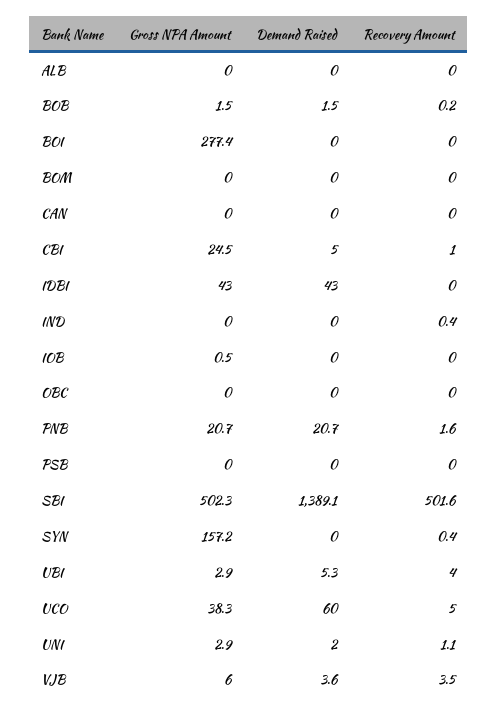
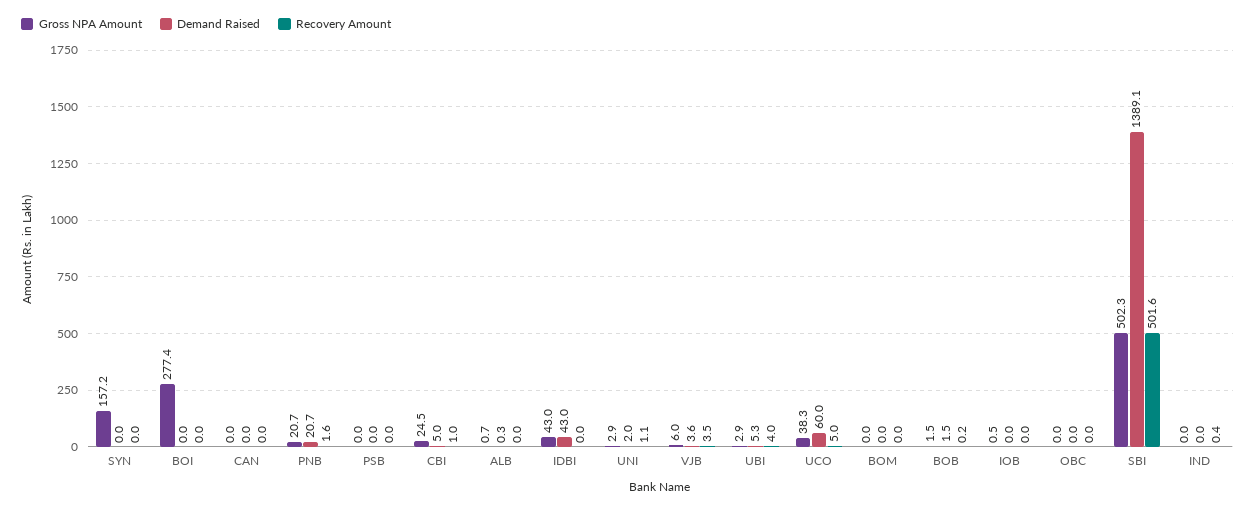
  {
    "Gross NPA Amount": {
-     "ALB": 0,
+     "ALB": 0.7,
      "BOB": 1.5,
      "BOI": 277.4,
      "BOM": 0,
      "CAN": 0,
      "CBI": 24.5,
      "IDBI": 43,
      "IND": 0,
      "IOB": 0.5,
      "OBC": 0,
      "PNB": 20.7,
      "PSB": 0,
      "SBI": 502.3,
      "SYN": 157.2,
      "UBI": 2.9,
      "UCO": 38.3,
      "UNI": 2.9,
      "VJB": 6
    },
    "Demand Raised": {
-     "ALB": 0,
+     "ALB": 0.3,
      "BOB": 1.5,
      "BOI": 0,
      "BOM": 0,
      "CAN": 0,
      "CBI": 5,
      "IDBI": 43,
      "IND": 0,
      "IOB": 0,
      "OBC": 0,
      "PNB": 20.7,
      "PSB": 0,
      "SBI": 1389.1,
      "SYN": 0,
      "UBI": 5.3,
      "UCO": 60,
      "UNI": 2,
      "VJB": 3.6
    },
    "Recovery Amount": {
      "ALB": 0,
      "BOB": 0.2,
      "BOI": 0,
      "BOM": 0,
      "CAN": 0,
      "CBI": 1,
      "IDBI": 0,
      "IND": 0.4,
      "IOB": 0,
      "OBC": 0,
      "PNB": 1.6,
      "PSB": 0,
      "SBI": 501.6,
-     "SYN": 0.4,
+     "SYN": 0,
      "UBI": 4,
      "UCO": 5,
      "UNI": 1.1,
      "VJB": 3.5
    }
  }

